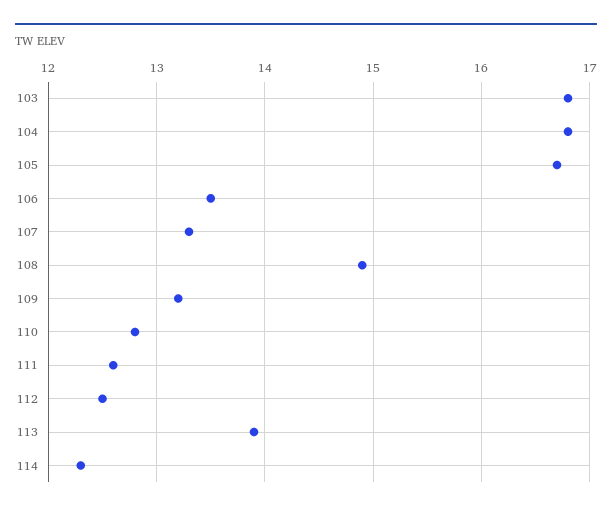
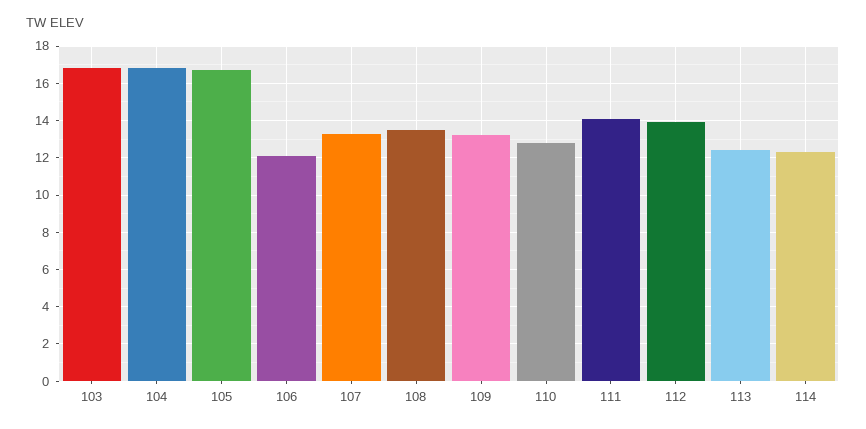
  {
    "103": 16.8,
    "104": 16.8,
    "105": 16.7,
-   "106": 13.5,
+   "106": 12,
    "107": 13.3,
-   "108": 14.9,
+   "108": 13.5,
    "109": 13.2,
    "110": 12.8,
-   "111": 12.6,
+   "111": 14,
-   "112": 12.5,
+   "112": 14,
-   "113": 13.9,
+   "113": 12.5,
    "114": 12.3
  }

